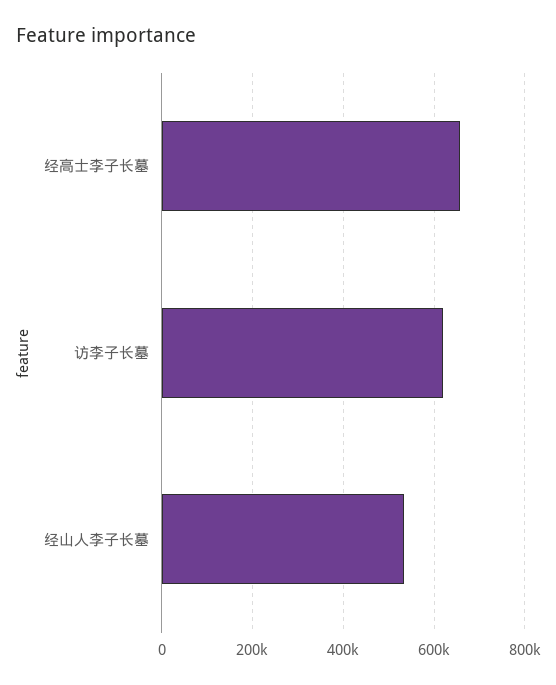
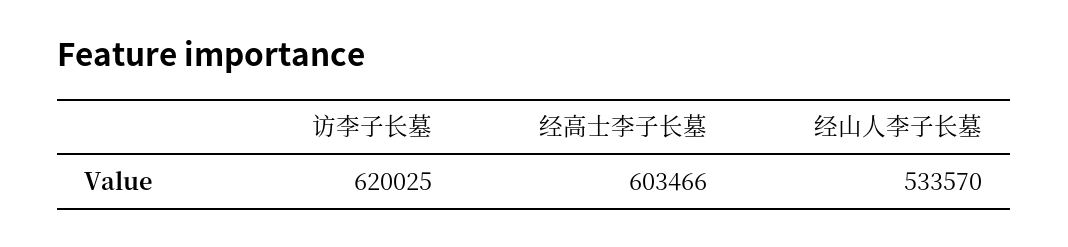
  {
-   "经高士李子长墓": 660000,
+   "经高士李子长墓": 603466,
    "访李子长墓": 620025,
    "经山人李子长墓": 533570
  }

